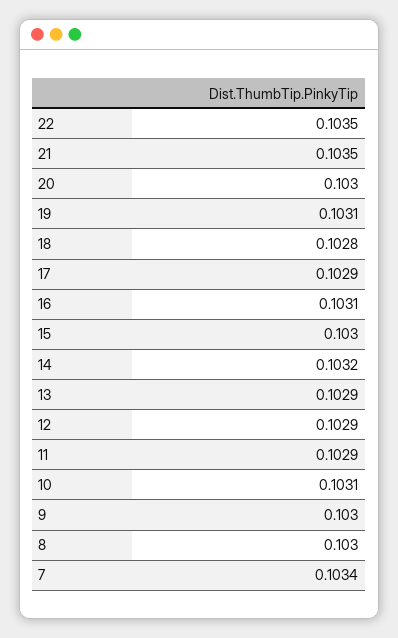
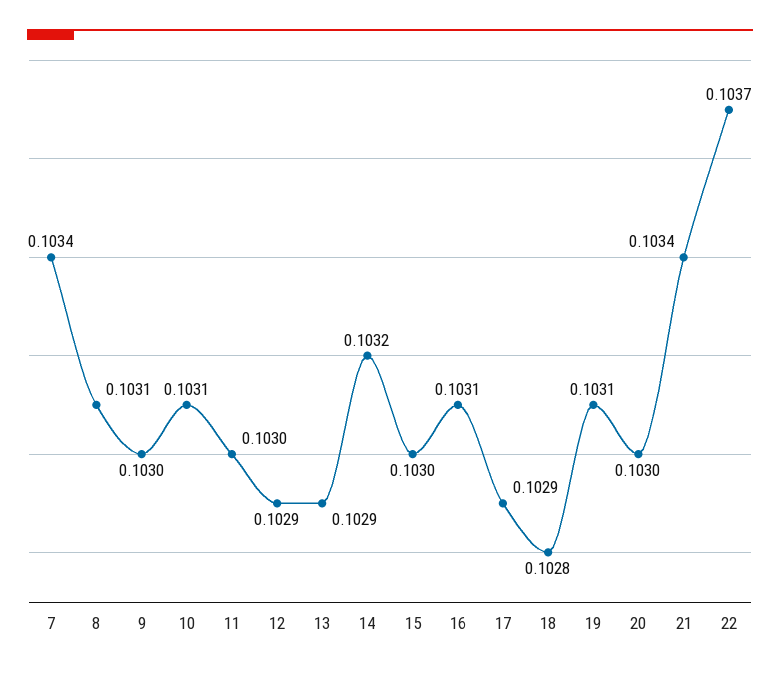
  {
-   "22": 0.1035,
+   "22": 0.1037,
-   "21": 0.1035,
+   "21": 0.1034,
    "20": 0.103,
    "19": 0.1031,
    "18": 0.1028,
    "17": 0.1029,
    "16": 0.1031,
    "15": 0.103,
    "14": 0.1032,
    "13": 0.1029,
    "12": 0.1029,
-   "11": 0.1029,
+   "11": 0.103,
    "10": 0.1031,
    "9": 0.103,
-   "8": 0.103,
+   "8": 0.1031,
    "7": 0.1034
  }

